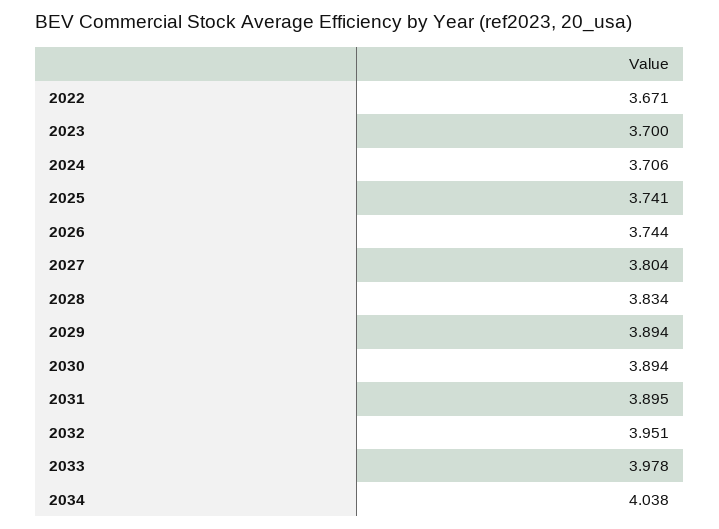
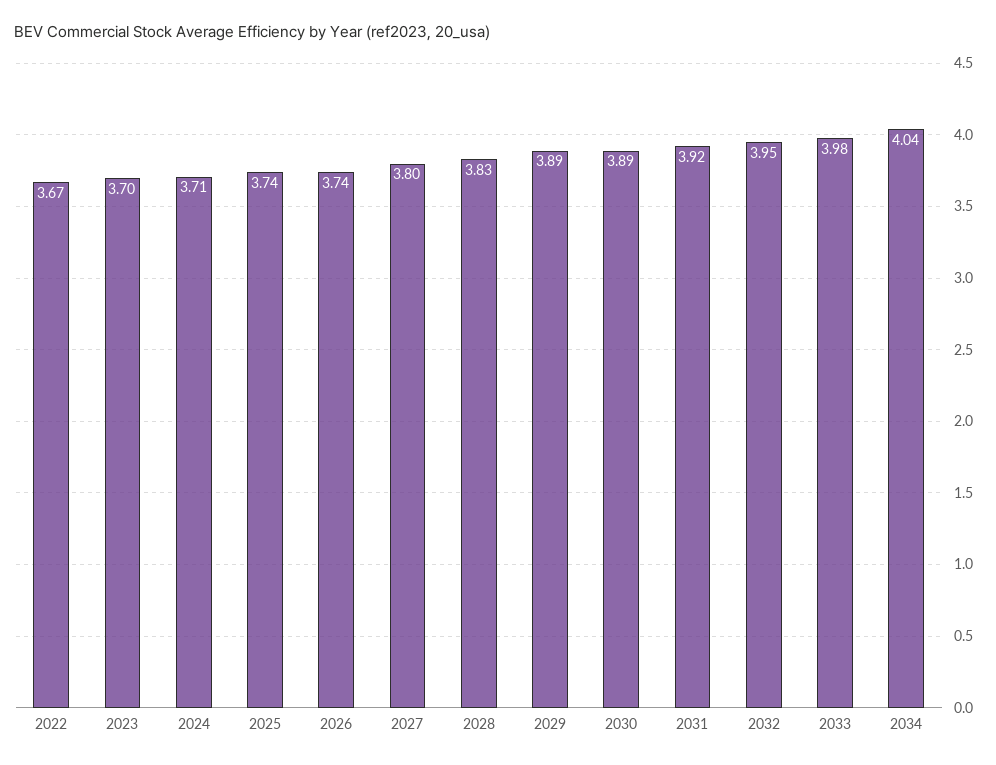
  {
    "2022": 3.671,
    "2023": 3.7,
    "2024": 3.706,
    "2025": 3.741,
    "2026": 3.744,
    "2027": 3.804,
    "2028": 3.834,
    "2029": 3.894,
    "2030": 3.894,
-   "2031": 3.895,
+   "2031": 3.92,
    "2032": 3.951,
    "2033": 3.978,
    "2034": 4.038
  }

